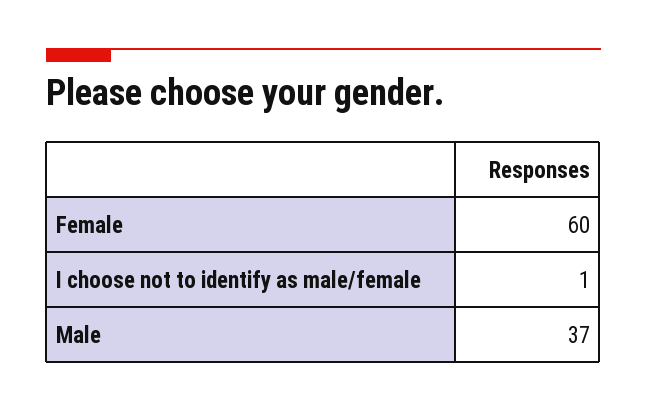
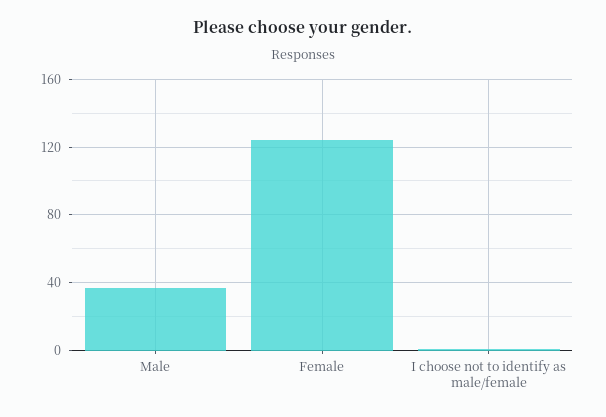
  {
-   "Female": 60,
+   "Female": 125,
    "I choose not to identify as male/female": 1,
    "Male": 37
  }

